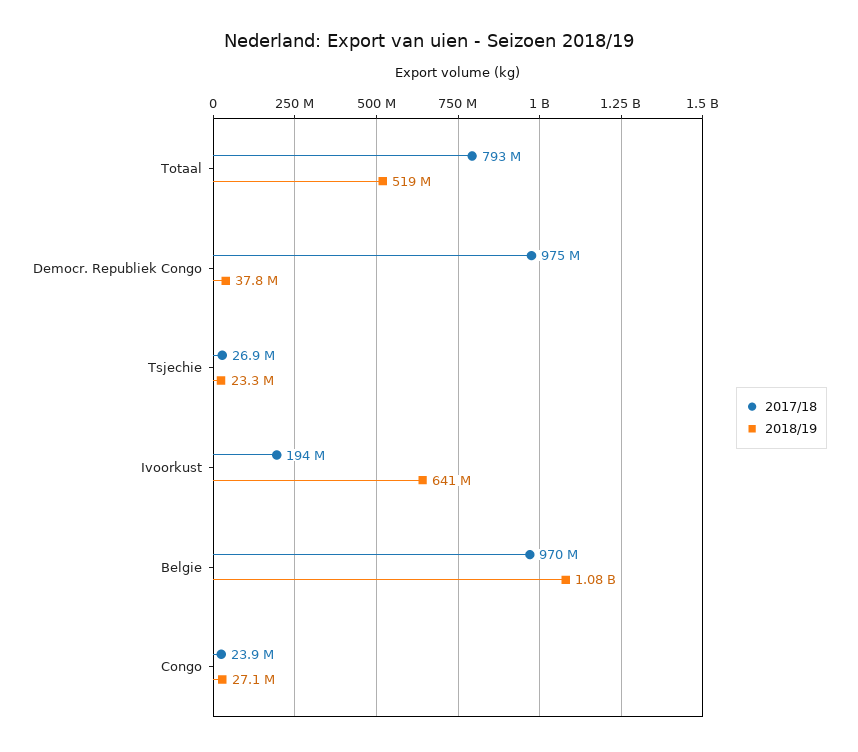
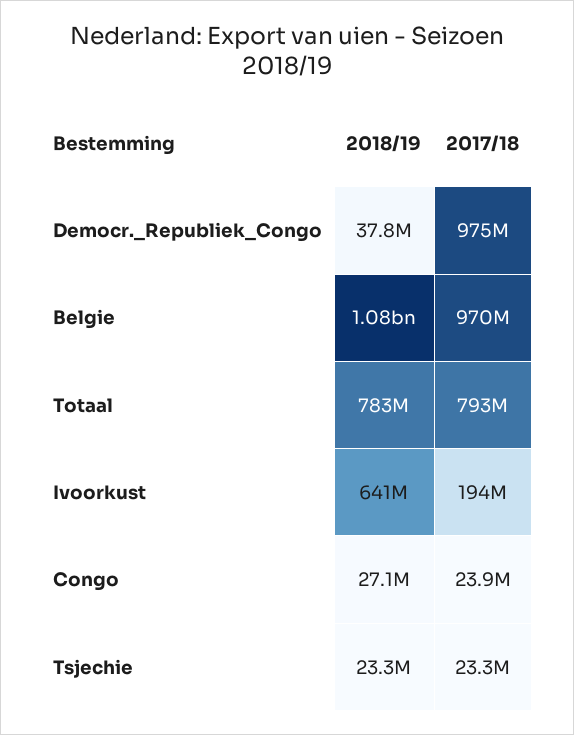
  {
    "2017/18": {
      "Totaal": 793000000,
      "Democr. Republiek Congo": 975000000,
-     "Tsjechie": 26900000,
+     "Tsjechie": 23300000,
      "Ivoorkust": 194000000,
      "Belgie": 970000000,
      "Congo": 23900000
    },
    "2018/19": {
-     "Totaal": 519000000,
+     "Totaal": 783000000,
      "Democr. Republiek Congo": 37800000,
      "Tsjechie": 23300000,
      "Ivoorkust": 641000000,
      "Belgie": 1080000000,
      "Congo": 27100000
    }
  }

